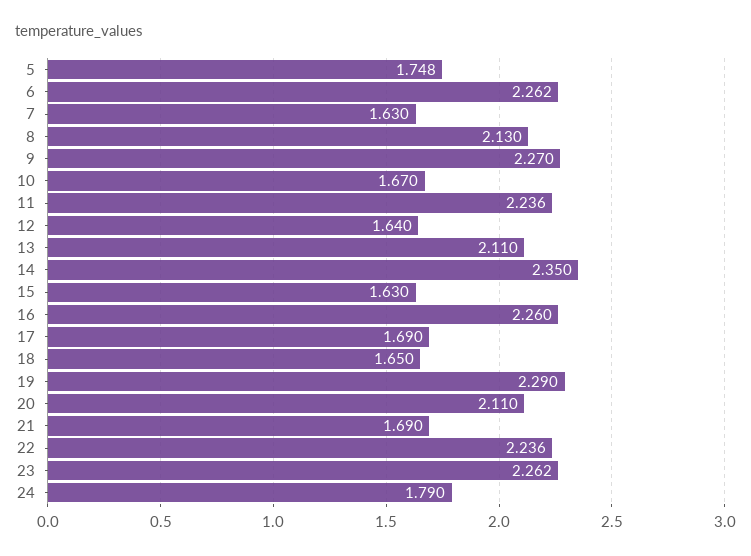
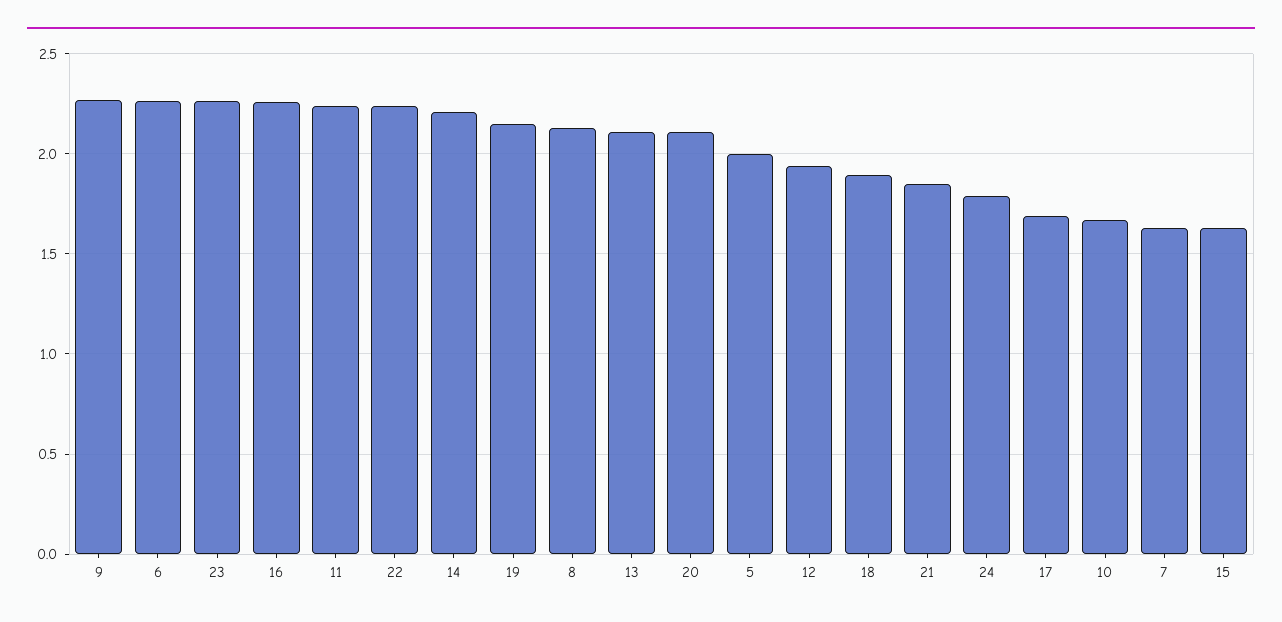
  {
-   "5": 1.748,
+   "5": 2,
    "6": 2.262,
    "7": 1.63,
    "8": 2.13,
    "9": 2.27,
    "10": 1.67,
    "11": 2.236,
-   "12": 1.64,
+   "12": 1.95,
    "13": 2.11,
-   "14": 2.35,
+   "14": 2.2,
    "15": 1.63,
    "16": 2.26,
    "17": 1.69,
-   "18": 1.65,
+   "18": 1.9,
-   "19": 2.29,
+   "19": 2.15,
    "20": 2.11,
-   "21": 1.69,
+   "21": 1.85,
    "22": 2.236,
    "23": 2.262,
    "24": 1.79
  }

